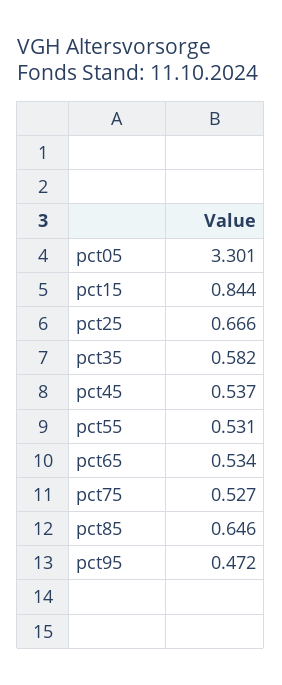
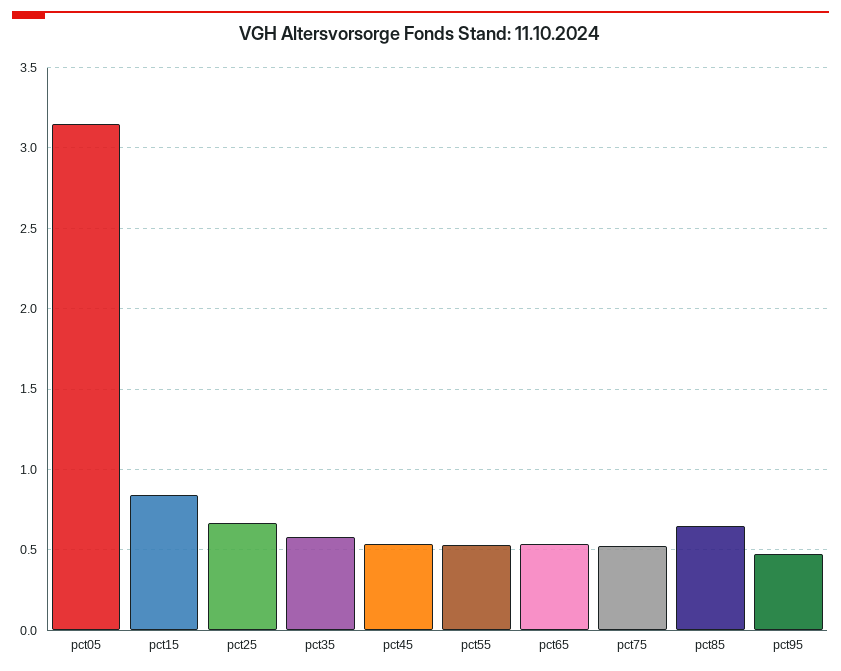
  {
-   "pct05": 3.301,
+   "pct05": 3.15,
    "pct15": 0.844,
    "pct25": 0.666,
    "pct35": 0.582,
    "pct45": 0.537,
    "pct55": 0.531,
    "pct65": 0.534,
    "pct75": 0.527,
    "pct85": 0.646,
    "pct95": 0.472
  }

